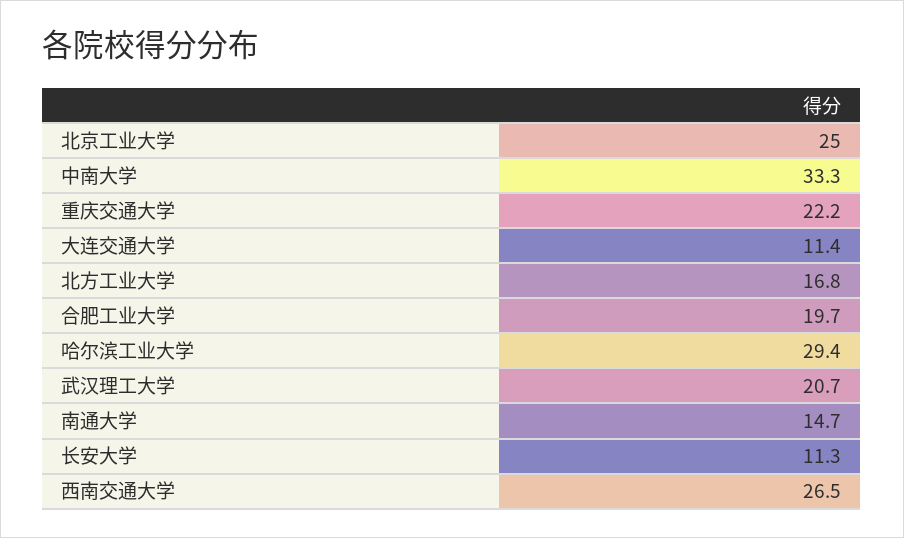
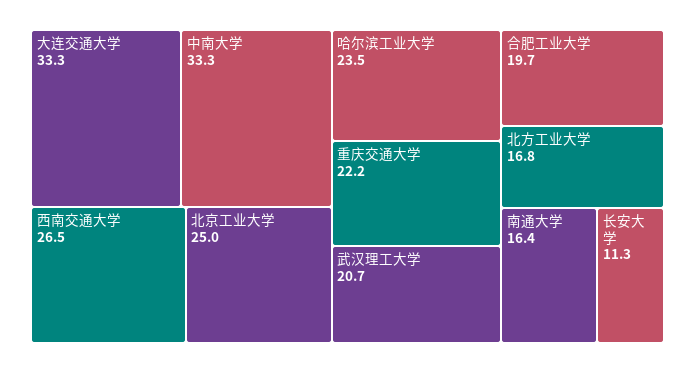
  {
    "北京工业大学": 25,
    "中南大学": 33.3,
    "重庆交通大学": 22.2,
-   "大连交通大学": 11.4,
+   "大连交通大学": 33.3,
    "北方工业大学": 16.8,
    "合肥工业大学": 19.7,
-   "哈尔滨工业大学": 29.4,
+   "哈尔滨工业大学": 23.5,
    "武汉理工大学": 20.7,
-   "南通大学": 14.7,
+   "南通大学": 16.4,
    "长安大学": 11.3,
    "西南交通大学": 26.5
  }

